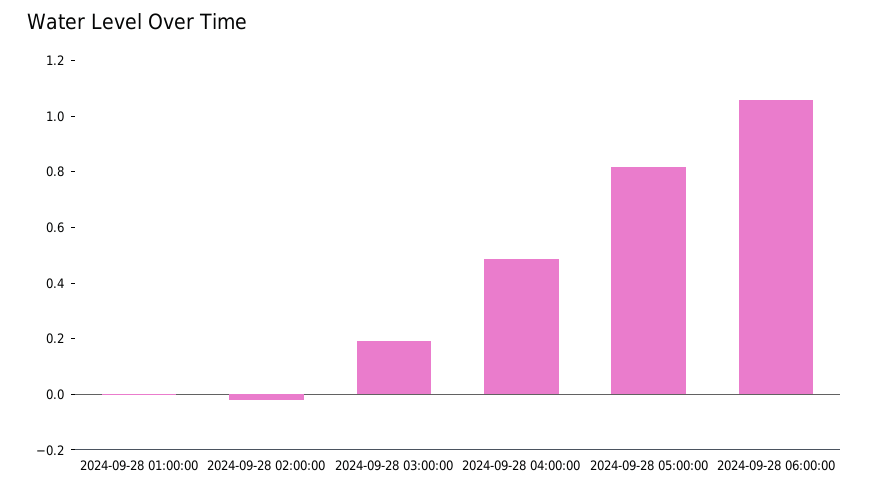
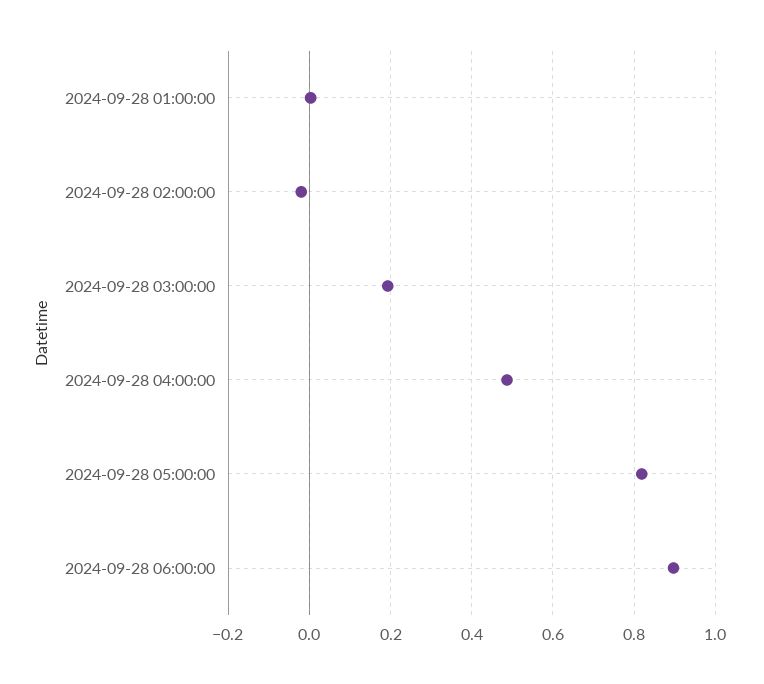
  {
    "2024-09-28 01:00:00": 0,
    "2024-09-28 02:00:00": -0.02,
    "2024-09-28 03:00:00": 0.2,
    "2024-09-28 04:00:00": 0.48,
    "2024-09-28 05:00:00": 0.82,
-   "2024-09-28 06:00:00": 1.05
+   "2024-09-28 06:00:00": 0.9
  }

